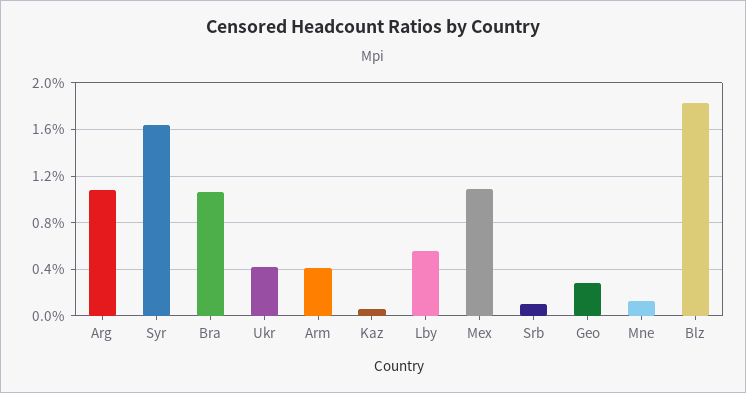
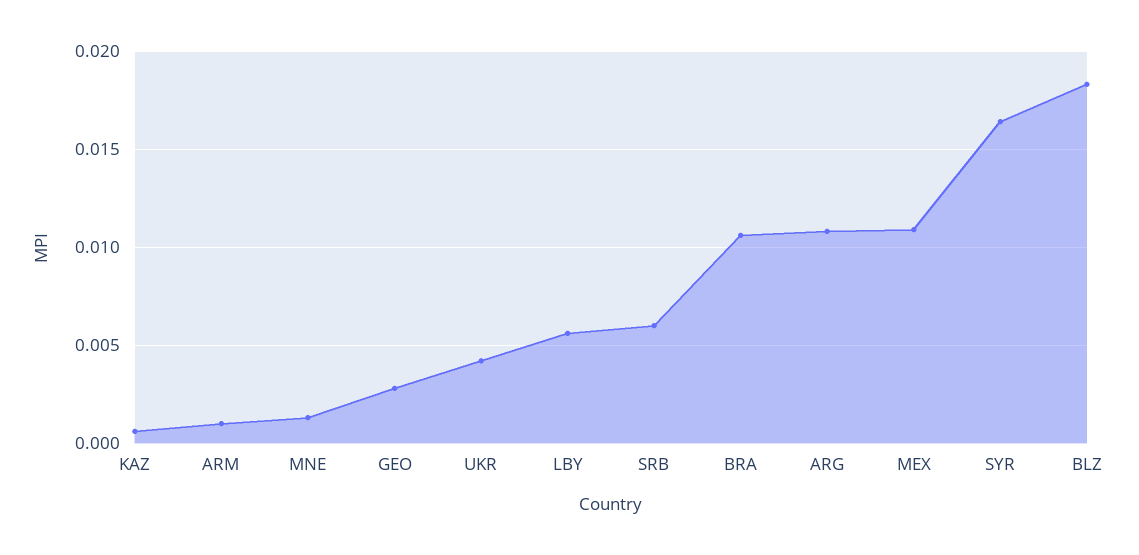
  {
    "Arg": 0.011,
    "Syr": 0.0165,
    "Bra": 0.0105,
    "Ukr": 0.004,
-   "Arm": 0.004,
+   "Arm": 0.001,
    "Kaz": 0.0005,
    "Lby": 0.0055,
    "Mex": 0.011,
-   "Srb": 0.001,
+   "Srb": 0.006,
    "Geo": 0.003,
    "Mne": 0.0015,
    "Blz": 0.0185
  }

